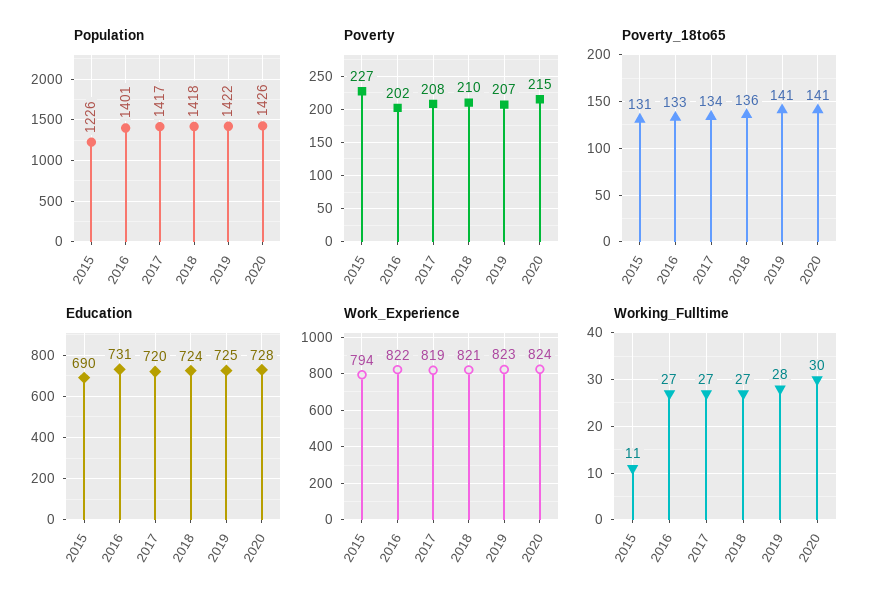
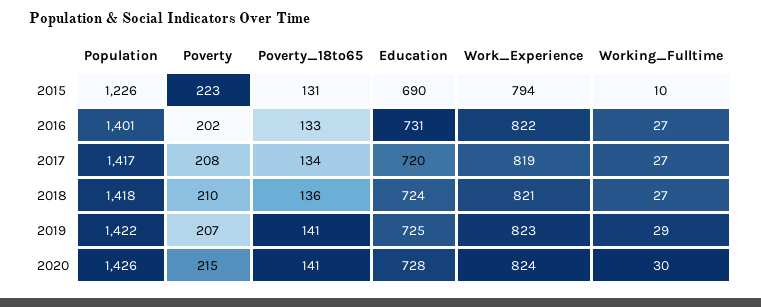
  {
    "Population": {
      "2015": 1226,
      "2016": 1401,
      "2017": 1417,
      "2018": 1418,
      "2019": 1422,
      "2020": 1426
    },
    "Poverty": {
-     "2015": 227,
+     "2015": 223,
      "2016": 202,
      "2017": 208,
      "2018": 210,
      "2019": 207,
      "2020": 215
    },
    "Poverty_18to65": {
      "2015": 131,
      "2016": 133,
      "2017": 134,
      "2018": 136,
      "2019": 141,
      "2020": 141
    },
    "Education": {
      "2015": 690,
      "2016": 731,
      "2017": 720,
      "2018": 724,
      "2019": 725,
      "2020": 728
    },
    "Work_Experience": {
      "2015": 794,
      "2016": 822,
      "2017": 819,
      "2018": 821,
      "2019": 823,
      "2020": 824
    },
    "Working_Fulltime": {
-     "2015": 11,
+     "2015": 10,
      "2016": 27,
      "2017": 27,
      "2018": 27,
-     "2019": 28,
+     "2019": 29,
      "2020": 30
    }
  }

